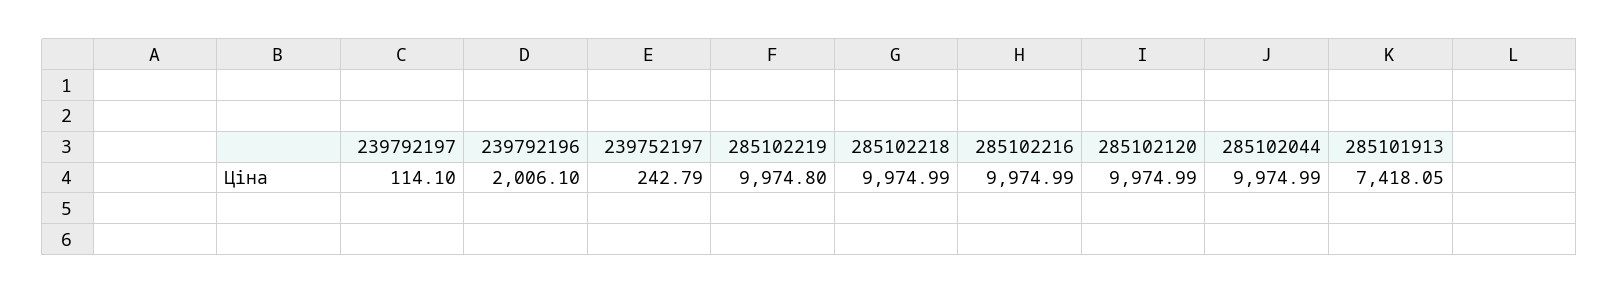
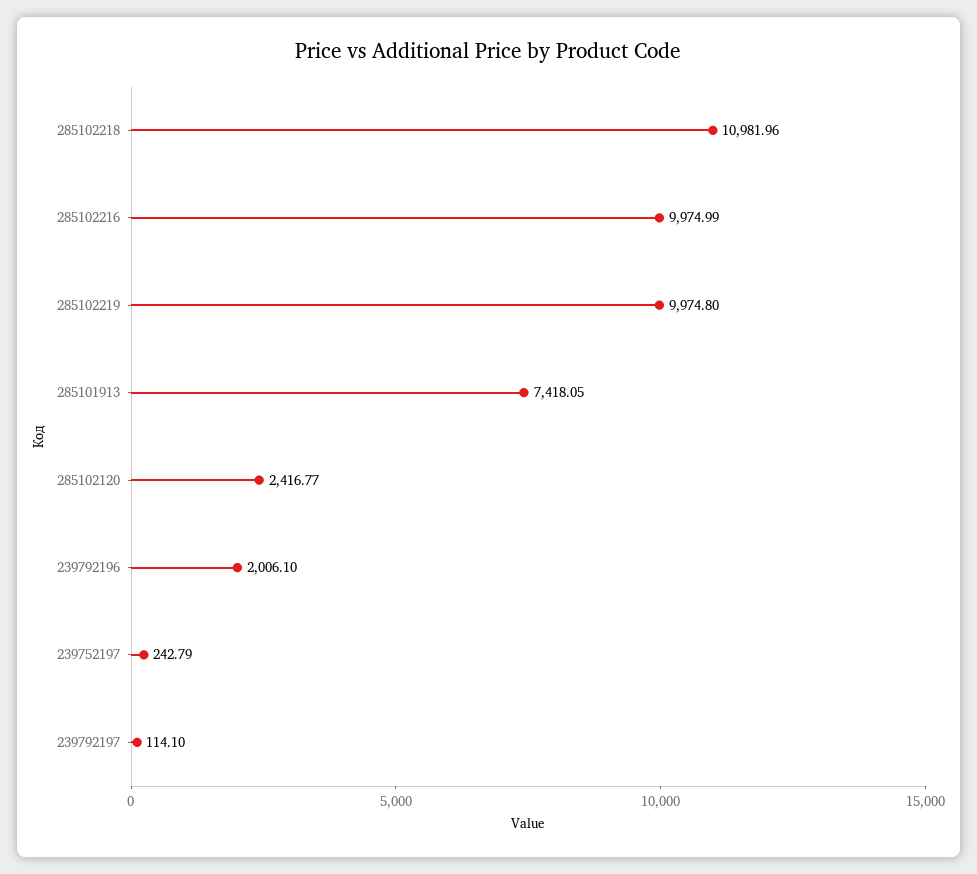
  {
    "239792197": 114.1,
    "239792196": 2006.1,
    "239752197": 242.79,
    "285102219": 9974.8,
-   "285102218": 9974.99,
+   "285102218": 10981.96,
    "285102216": 9974.99,
-   "285102120": 9974.99,
+   "285102120": 2416.77,
-   "285102044": 9974.99,
    "285101913": 7418.05
  }

